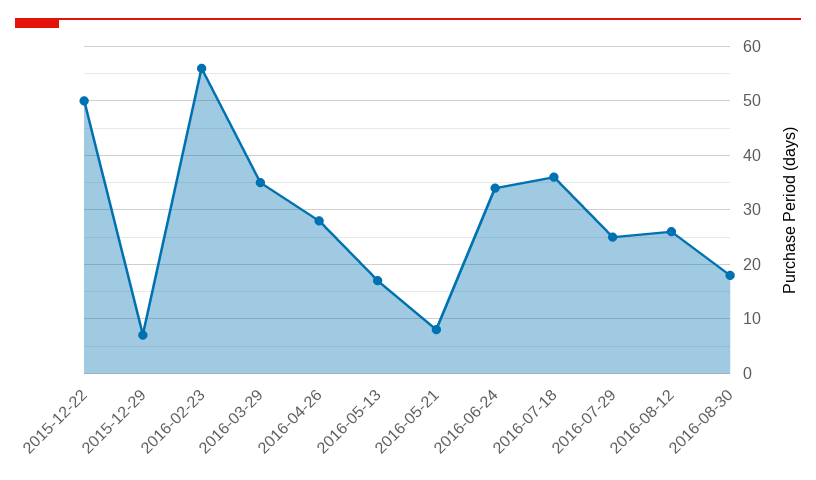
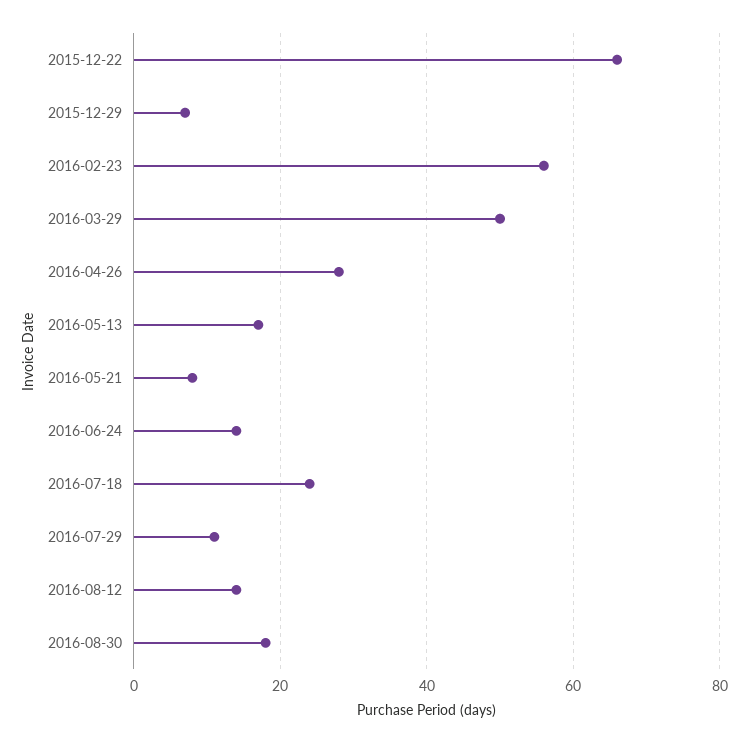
  {
-   "2015-12-22": 50,
+   "2015-12-22": 65,
    "2015-12-29": 5,
    "2016-02-23": 55,
-   "2016-03-29": 35,
+   "2016-03-29": 50,
    "2016-04-26": 30,
    "2016-05-13": 15,
    "2016-05-21": 10,
-   "2016-06-24": 35,
+   "2016-06-24": 15,
-   "2016-07-18": 35,
+   "2016-07-18": 25,
-   "2016-07-29": 25,
+   "2016-07-29": 10,
-   "2016-08-12": 25,
+   "2016-08-12": 15,
    "2016-08-30": 20
  }

